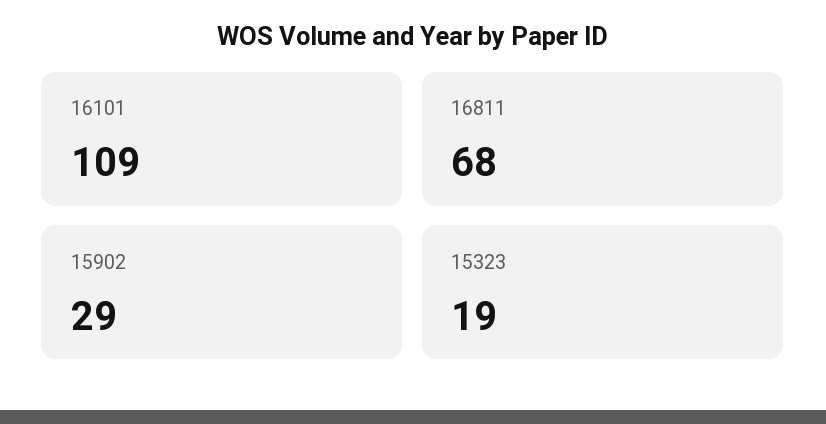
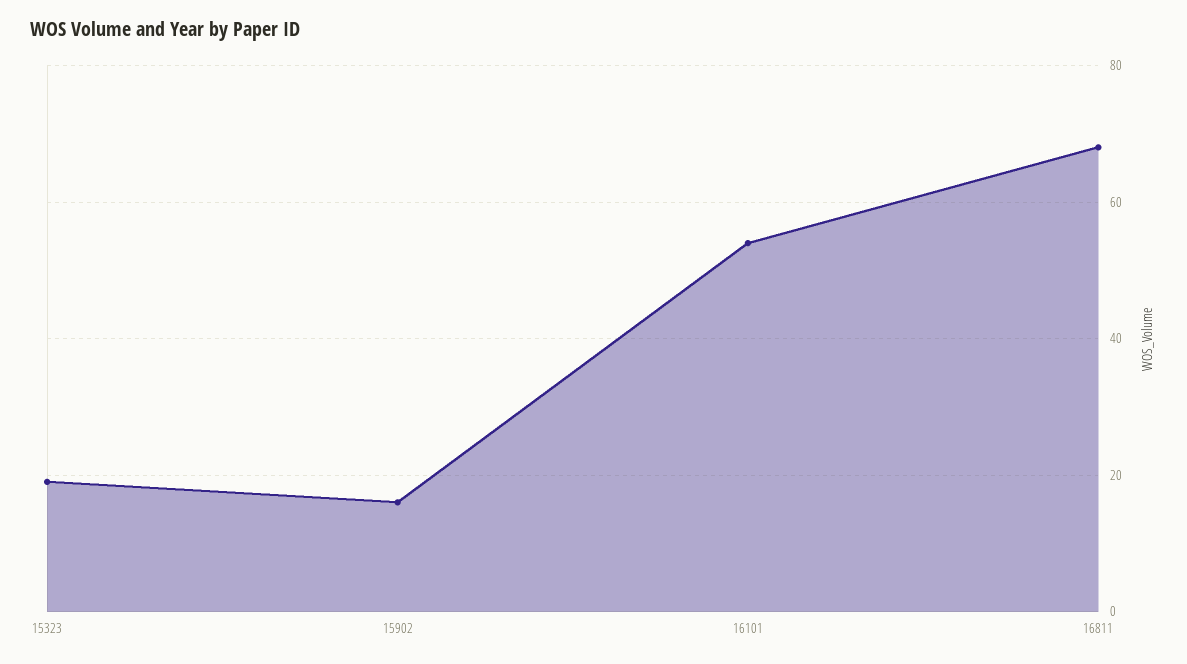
  {
-   "16101": 109,
+   "16101": 55,
    "16811": 68,
-   "15902": 29,
+   "15902": 15,
    "15323": 19
  }

